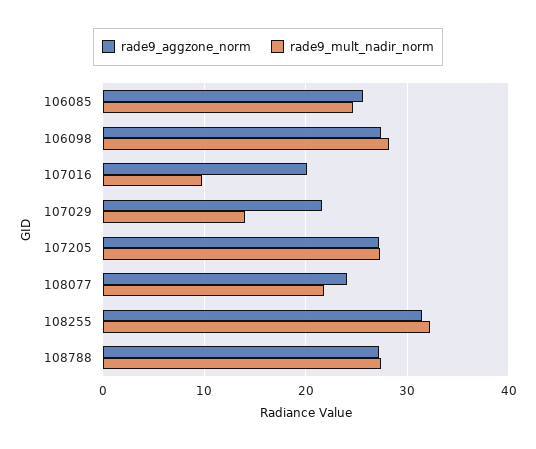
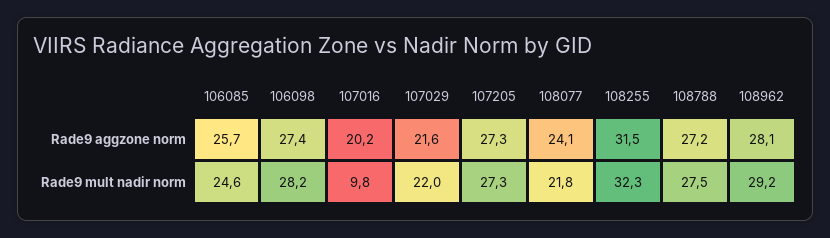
  {
    "rade9_aggzone_norm": {
      "106085": 25.7,
      "106098": 27.4,
      "107016": 20.2,
      "107029": 21.6,
      "107205": 27.3,
      "108077": 24.1,
      "108255": 31.5,
-     "108788": 27.2
+     "108788": 27.2,
+     "108962": 28.1
    },
    "rade9_mult_nadir_norm": {
      "106085": 24.6,
      "106098": 28.2,
      "107016": 9.8,
-     "107029": 14,
+     "107029": 22,
      "107205": 27.3,
      "108077": 21.8,
      "108255": 32.3,
-     "108788": 27.5
+     "108788": 27.5,
+     "108962": 29.2
    }
  }

